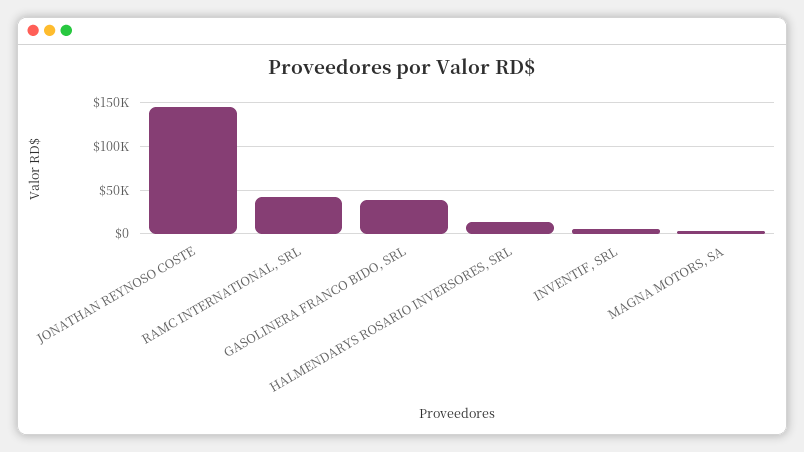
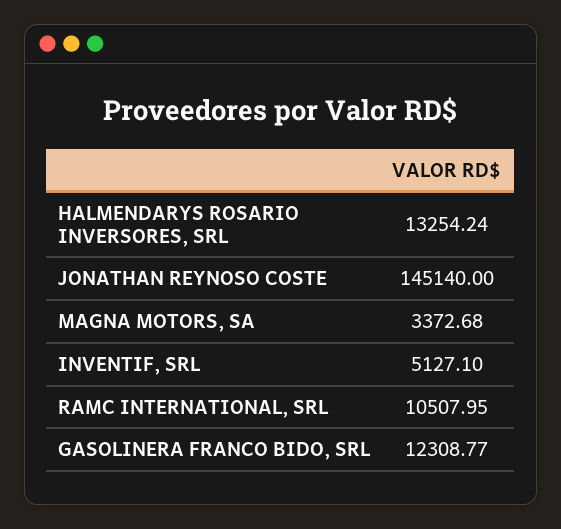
  {
    "JONATHAN REYNOSO COSTE": 145140,
-   "RAMC INTERNATIONAL, SRL": 40000,
+   "RAMC INTERNATIONAL, SRL": 10507.95,
-   "GASOLINERA FRANCO BIDO, SRL": 40000,
+   "GASOLINERA FRANCO BIDO, SRL": 12308.77,
    "HALMENDARYS ROSARIO INVERSORES, SRL": 13254.24,
    "INVENTIF, SRL": 5127.1,
    "MAGNA MOTORS, SA": 3372.68
  }

